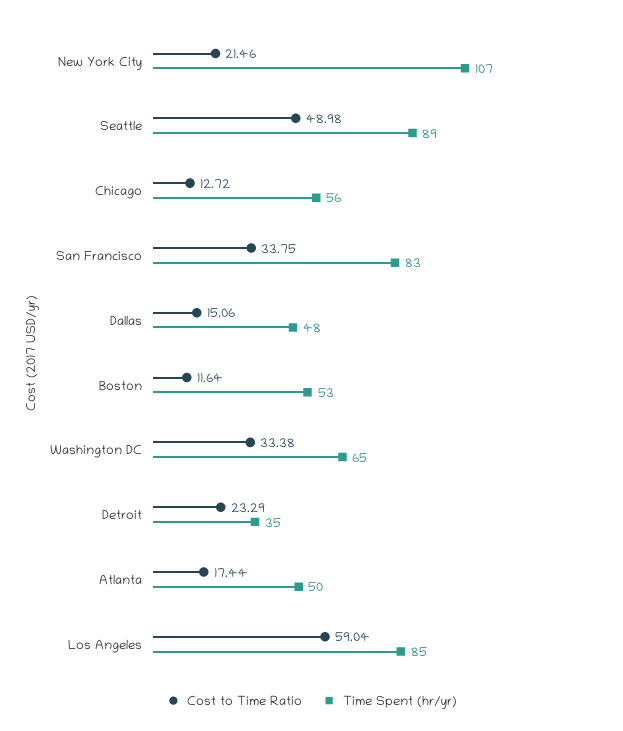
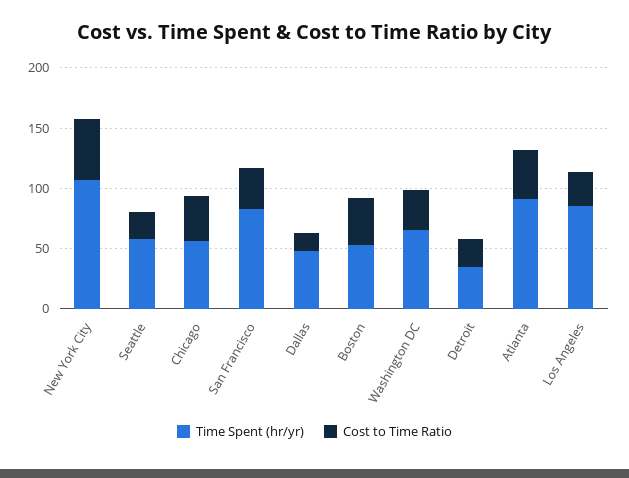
  {
    "Cost to Time Ratio": {
-     "New York City": 21.46,
+     "New York City": 50,
-     "Seattle": 48.98,
+     "Seattle": 20,
-     "Chicago": 12.72,
+     "Chicago": 40,
      "San Francisco": 33.75,
      "Dallas": 15.06,
-     "Boston": 11.64,
+     "Boston": 40,
      "Washington DC": 33.38,
      "Detroit": 23.29,
-     "Atlanta": 17.44,
+     "Atlanta": 40,
-     "Los Angeles": 59.04
+     "Los Angeles": 30
    },
    "Time Spent (hr/yr)": {
      "New York City": 107,
-     "Seattle": 89,
+     "Seattle": 60,
      "Chicago": 56,
      "San Francisco": 83,
      "Dallas": 48,
      "Boston": 53,
      "Washington DC": 65,
      "Detroit": 35,
-     "Atlanta": 50,
+     "Atlanta": 90,
      "Los Angeles": 85
    }
  }

